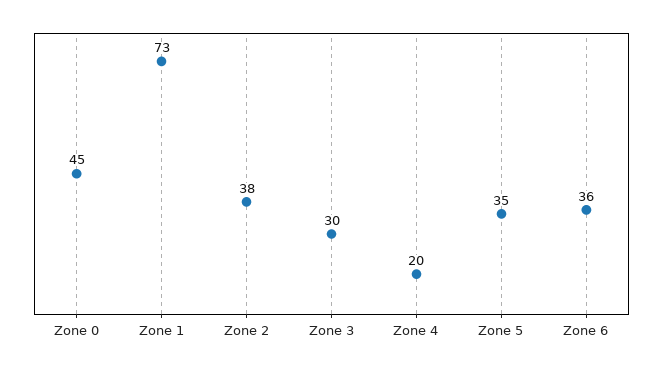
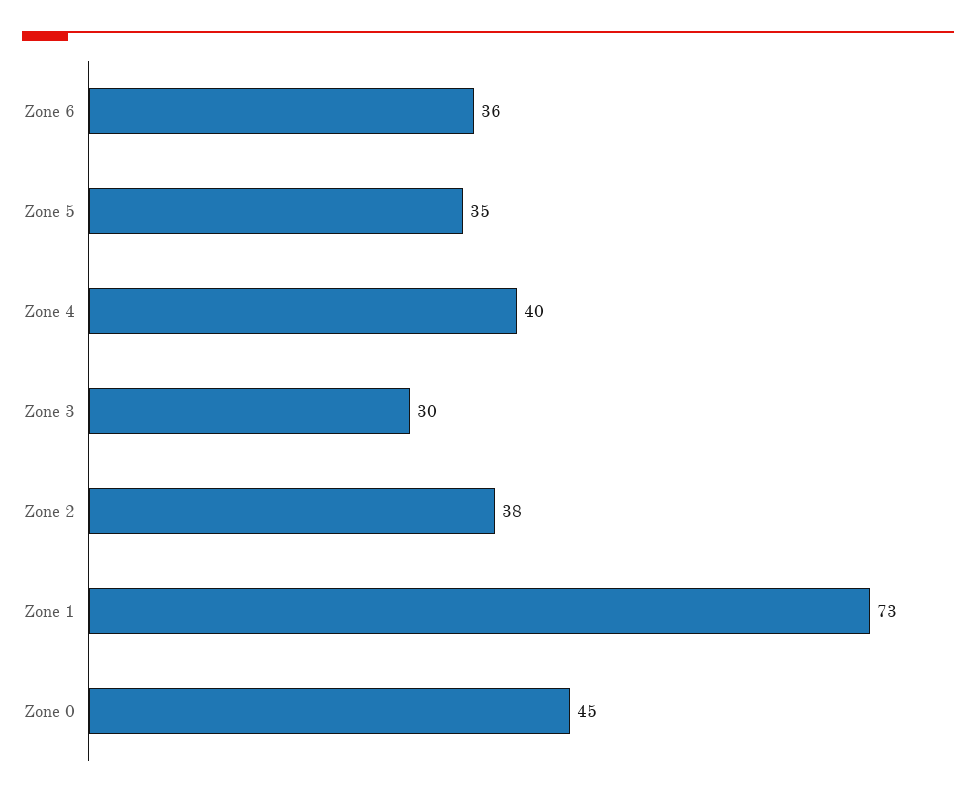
  {
    "Zone 0": 45,
    "Zone 1": 73,
    "Zone 2": 38,
    "Zone 3": 30,
-   "Zone 4": 20,
+   "Zone 4": 40,
    "Zone 5": 35,
    "Zone 6": 36
  }

